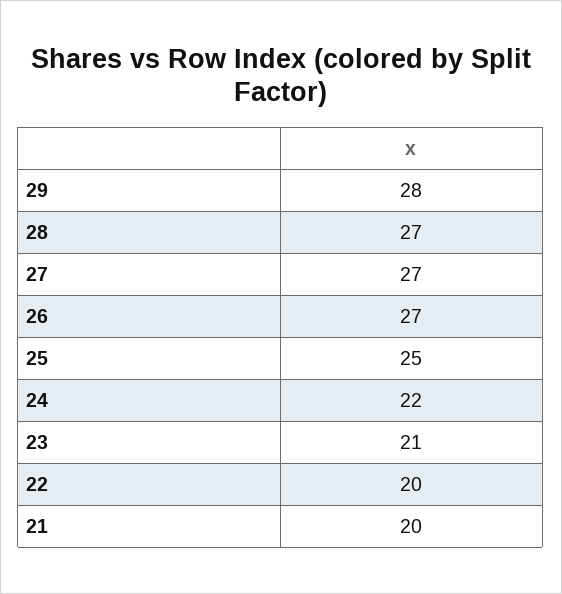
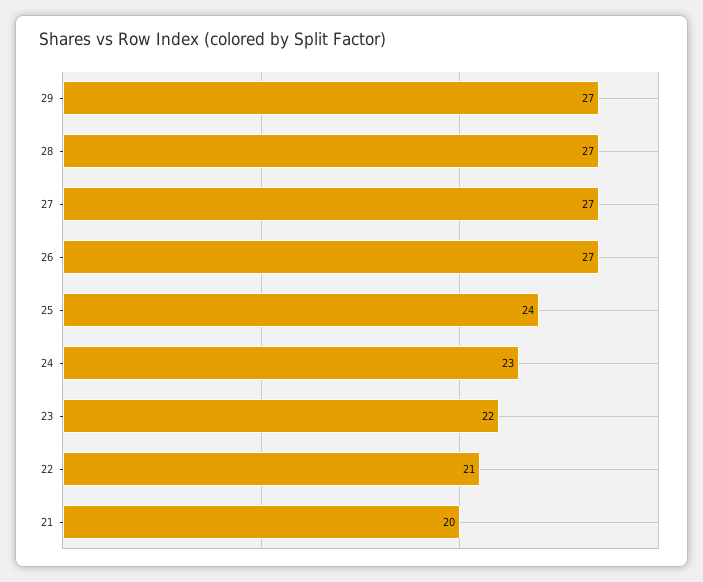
  {
-   "29": 28,
+   "29": 27,
    "28": 27,
    "27": 27,
    "26": 27,
-   "25": 25,
+   "25": 24,
-   "24": 22,
+   "24": 23,
-   "23": 21,
+   "23": 22,
-   "22": 20,
+   "22": 21,
    "21": 20
  }

